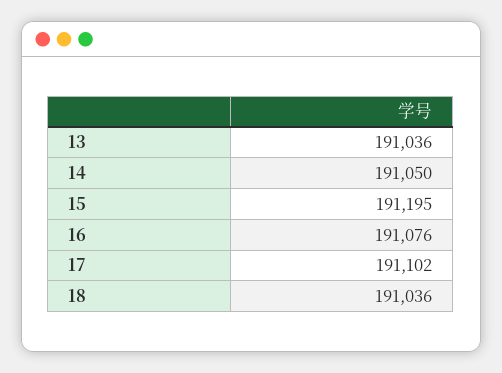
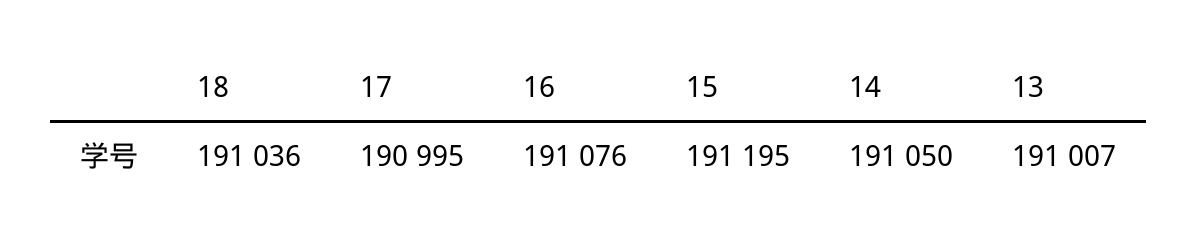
  {
-   "13": 191036,
+   "13": 191007,
    "14": 191050,
    "15": 191195,
    "16": 191076,
-   "17": 191102,
+   "17": 190995,
    "18": 191036
  }

